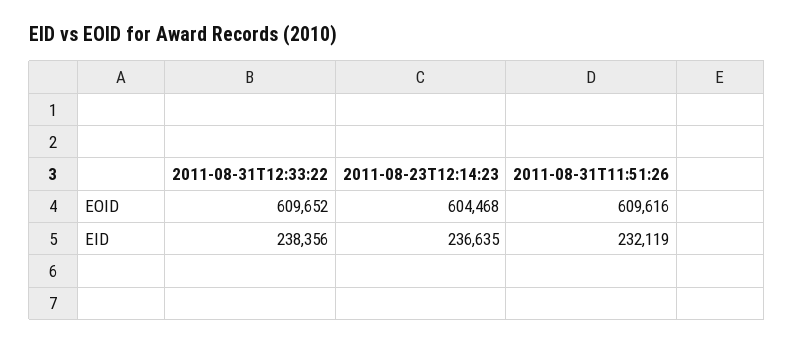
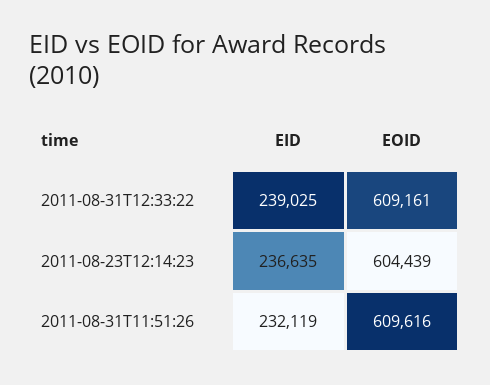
  {
    "2011-08-31T12:33:22": {
-     "EOID": 609652,
+     "EOID": 609161,
-     "EID": 238356
+     "EID": 239025
    },
    "2011-08-23T12:14:23": {
-     "EOID": 604468,
+     "EOID": 604439,
      "EID": 236635
    },
    "2011-08-31T11:51:26": {
      "EOID": 609616,
      "EID": 232119
    }
  }

